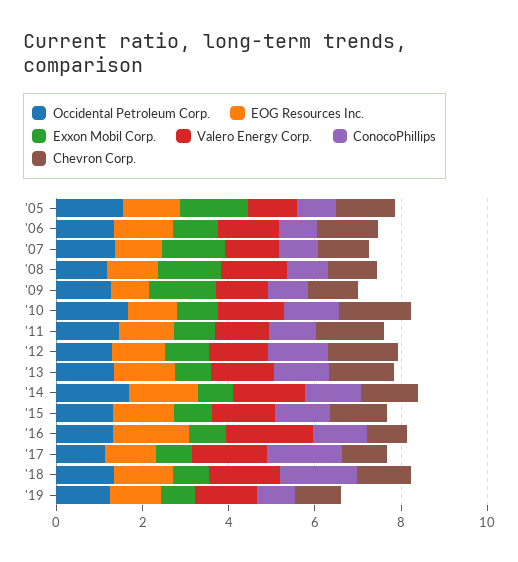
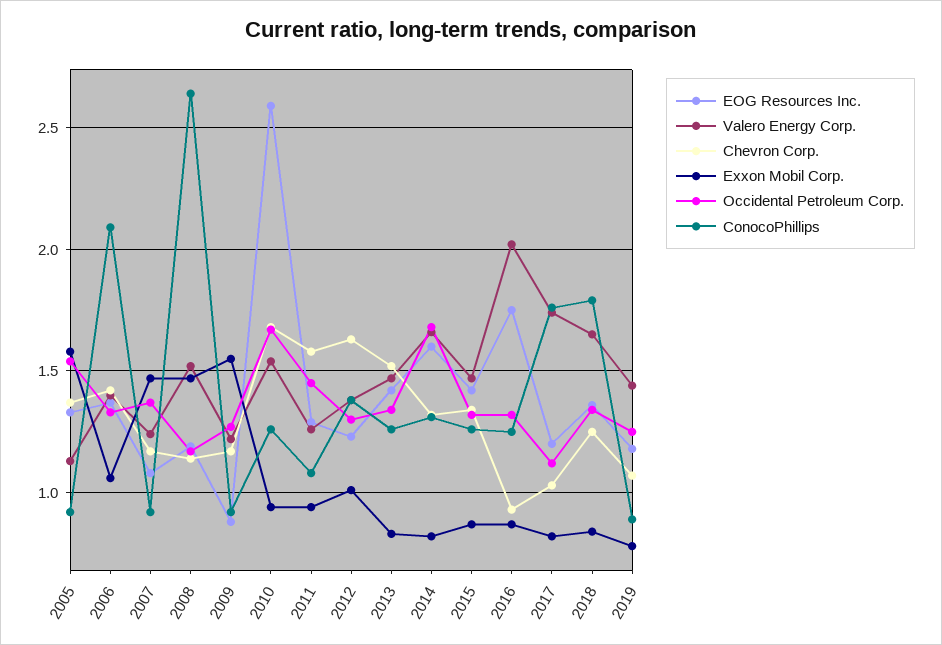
  {
    "Occidental Petroleum Corp.": {
      "'05": 1.55,
      "'06": 1.35,
      "'07": 1.35,
      "'08": 1.15,
      "'09": 1.25,
      "'10": 1.65,
      "'11": 1.45,
      "'12": 1.3,
      "'13": 1.35,
      "'14": 1.7,
      "'15": 1.3,
      "'16": 1.3,
      "'17": 1.1,
      "'18": 1.35,
      "'19": 1.25
    },
    "EOG Resources Inc.": {
      "'05": 1.35,
      "'06": 1.35,
      "'07": 1.1,
      "'08": 1.2,
      "'09": 0.9,
-     "'10": 1,
+     "'10": 2.6,
      "'11": 1.3,
      "'12": 1.25,
      "'13": 1.4,
      "'14": 1.6,
      "'15": 1.4,
      "'16": 1.75,
      "'17": 1.2,
      "'18": 1.35,
      "'19": 1.2
    },
    "Exxon Mobil Corp.": {
      "'05": 1.6,
      "'06": 1.05,
      "'07": 1.45,
      "'08": 1.45,
      "'09": 1.55,
      "'10": 0.95,
      "'11": 0.95,
      "'12": 1,
      "'13": 0.85,
      "'14": 0.8,
      "'15": 0.85,
      "'16": 0.85,
      "'17": 0.8,
      "'18": 0.85,
      "'19": 0.8
    },
    "Valero Energy Corp.": {
      "'05": 1.15,
      "'06": 1.4,
      "'07": 1.25,
      "'08": 1.5,
      "'09": 1.2,
      "'10": 1.55,
      "'11": 1.25,
      "'12": 1.4,
      "'13": 1.45,
      "'14": 1.65,
      "'15": 1.45,
      "'16": 2,
      "'17": 1.75,
      "'18": 1.65,
      "'19": 1.45
    },
    "ConocoPhillips": {
      "'05": 0.9,
-     "'06": 1,
+     "'06": 2.1,
      "'07": 0.9,
-     "'08": 1,
+     "'08": 2.65,
      "'09": 0.9,
      "'10": 1.25,
      "'11": 1.1,
      "'12": 1.4,
      "'13": 1.25,
      "'14": 1.3,
      "'15": 1.25,
      "'16": 1.25,
      "'17": 1.75,
      "'18": 1.8,
      "'19": 0.9
    },
    "Chevron Corp.": {
      "'05": 1.35,
      "'06": 1.4,
      "'07": 1.15,
      "'08": 1.15,
      "'09": 1.15,
      "'10": 1.7,
      "'11": 1.6,
      "'12": 1.65,
      "'13": 1.5,
      "'14": 1.3,
      "'15": 1.35,
      "'16": 0.95,
      "'17": 1.05,
      "'18": 1.25,
      "'19": 1.05
    }
  }

